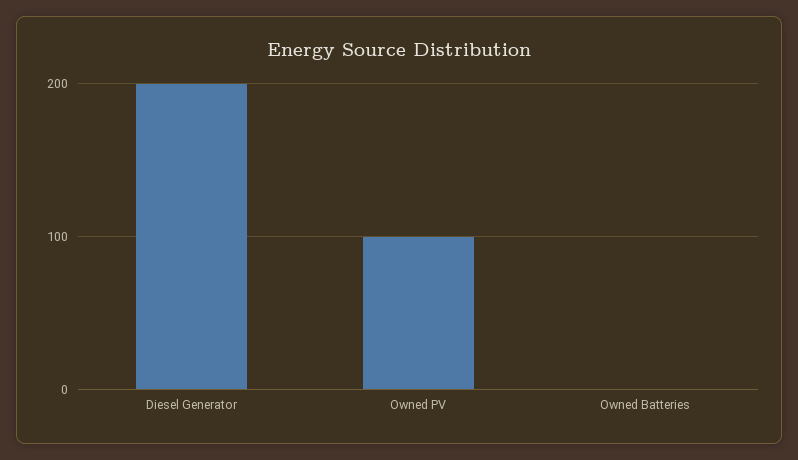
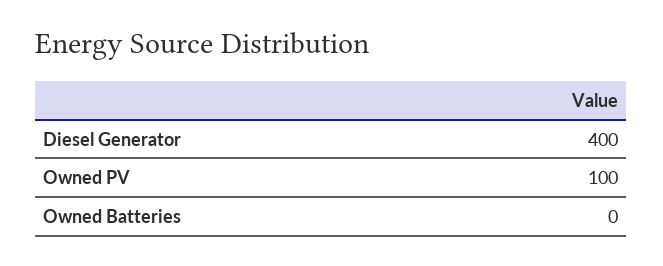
  {
-   "Diesel Generator": 200,
+   "Diesel Generator": 400,
    "Owned PV": 100,
    "Owned Batteries": 0
  }

